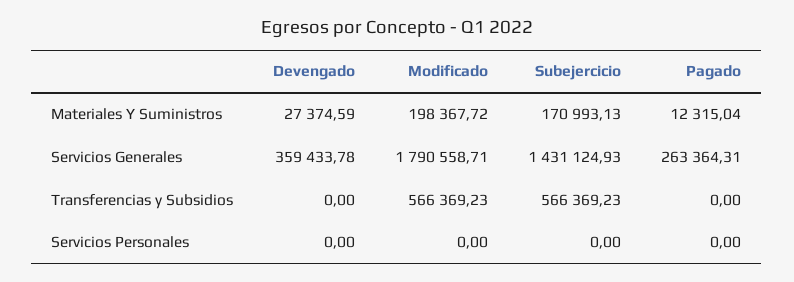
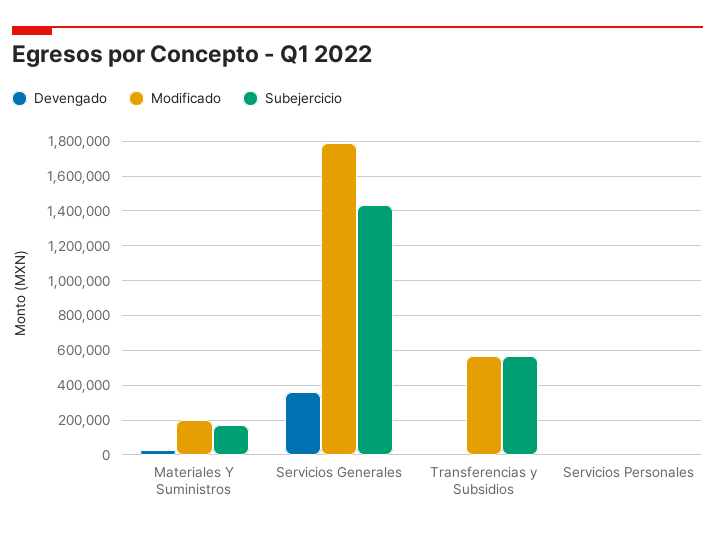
  {
    "Devengado": {
      "Materiales Y Suministros": 27374.59,
      "Servicios Generales": 359433.78,
      "Transferencias y Subsidios": 0,
      "Servicios Personales": 0
    },
    "Modificado": {
      "Materiales Y Suministros": 198367.72,
      "Servicios Generales": 1790558.71,
      "Transferencias y Subsidios": 566369.23,
      "Servicios Personales": 0
    },
    "Subejercicio": {
      "Materiales Y Suministros": 170993.13,
      "Servicios Generales": 1431124.93,
      "Transferencias y Subsidios": 566369.23,
      "Servicios Personales": 0
-   },
+   }
-   "Pagado": {
-     "Materiales Y Suministros": 12315.04,
-     "Servicios Generales": 263364.31,
-     "Transferencias y Subsidios": 0,
-     "Servicios Personales": 0
-   }
  }

